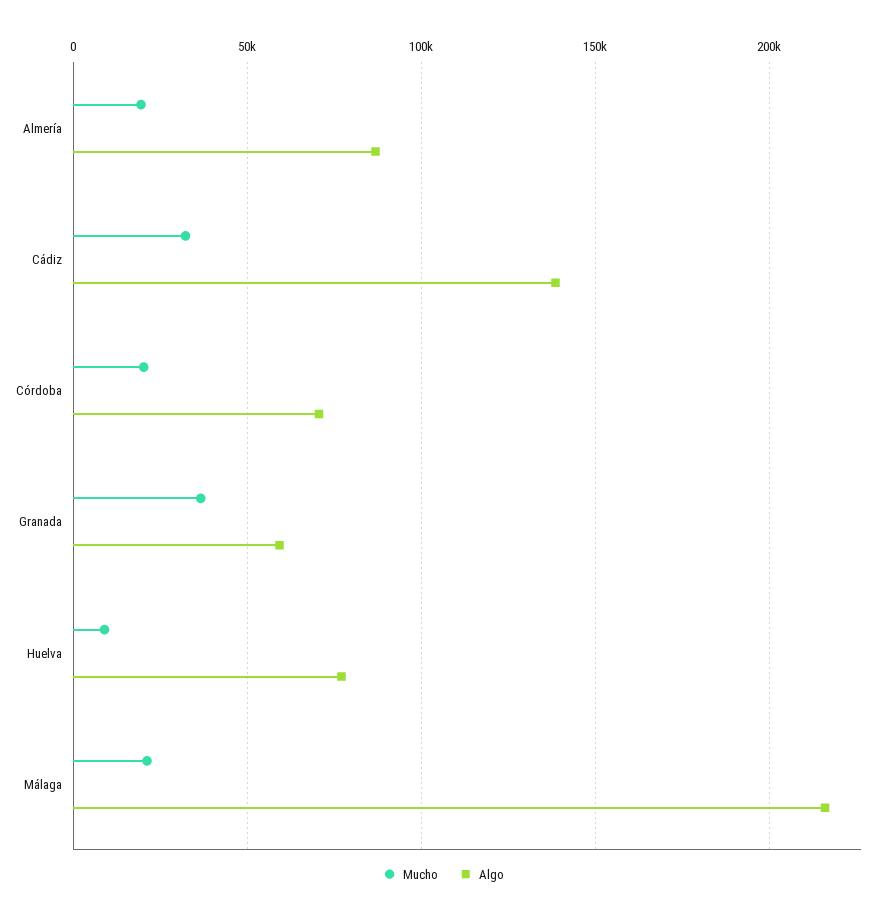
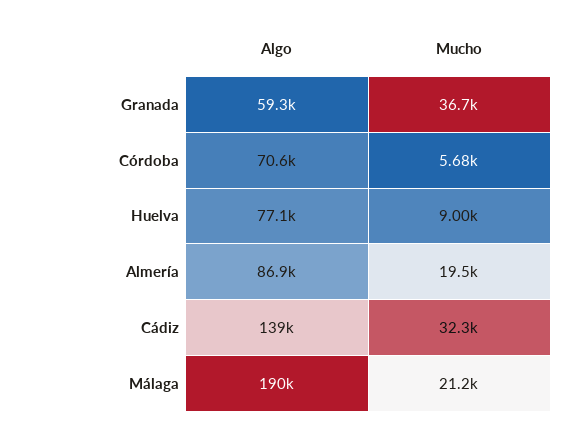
  {
    "Mucho": {
      "Almería": 19500,
      "Cádiz": 32300,
-     "Córdoba": 20000,
+     "Córdoba": 5680,
      "Granada": 36700,
      "Huelva": 9000,
      "Málaga": 21200
    },
    "Algo": {
      "Almería": 86900,
      "Cádiz": 139000,
      "Córdoba": 70600,
      "Granada": 59300,
      "Huelva": 77100,
-     "Málaga": 215000
+     "Málaga": 190000
    }
  }

